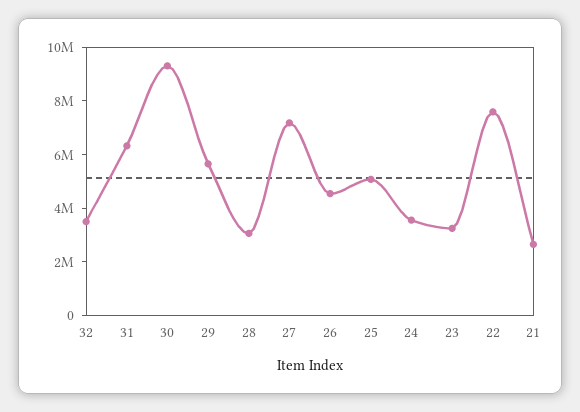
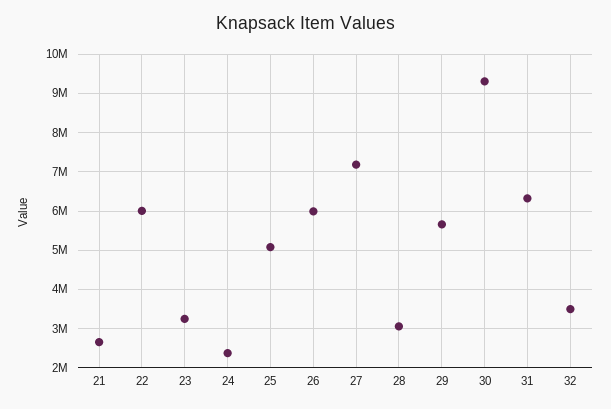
  {
    "32": 3400000,
    "31": 6400000,
    "30": 9400000,
    "29": 5600000,
    "28": 3000000,
    "27": 7200000,
-   "26": 4500000,
+   "26": 6000000,
    "25": 5000000,
-   "24": 3500000,
+   "24": 2400000,
    "23": 3200000,
-   "22": 7500000,
+   "22": 6000000,
    "21": 2600000
  }

